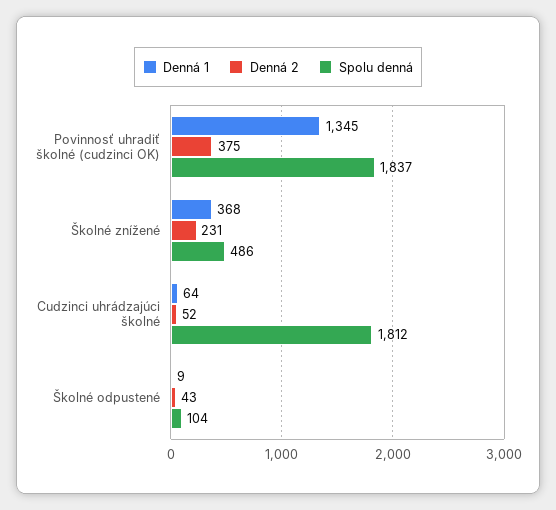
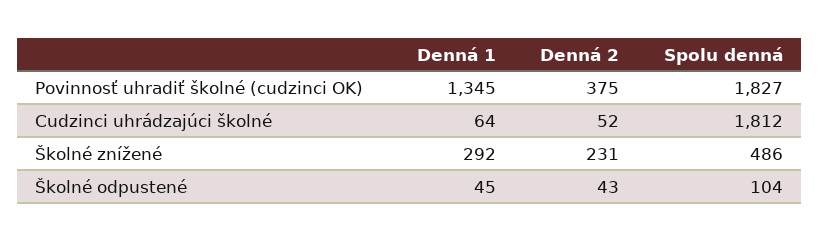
  {
    "Denná 1": {
      "Povinnosť uhradiť školné (cudzinci OK)": 1345,
-     "Školné znížené": 368,
+     "Školné znížené": 292,
      "Cudzinci uhrádzajúci školné": 64,
-     "Školné odpustené": 9
+     "Školné odpustené": 45
    },
    "Denná 2": {
      "Povinnosť uhradiť školné (cudzinci OK)": 375,
      "Školné znížené": 231,
      "Cudzinci uhrádzajúci školné": 52,
      "Školné odpustené": 43
    },
    "Spolu denná": {
-     "Povinnosť uhradiť školné (cudzinci OK)": 1837,
+     "Povinnosť uhradiť školné (cudzinci OK)": 1827,
      "Školné znížené": 486,
      "Cudzinci uhrádzajúci školné": 1812,
      "Školné odpustené": 104
    }
  }

